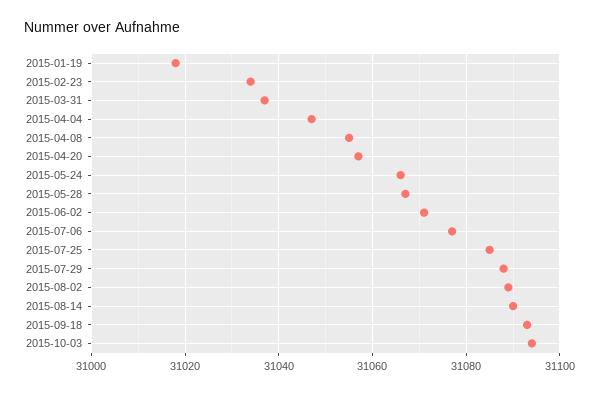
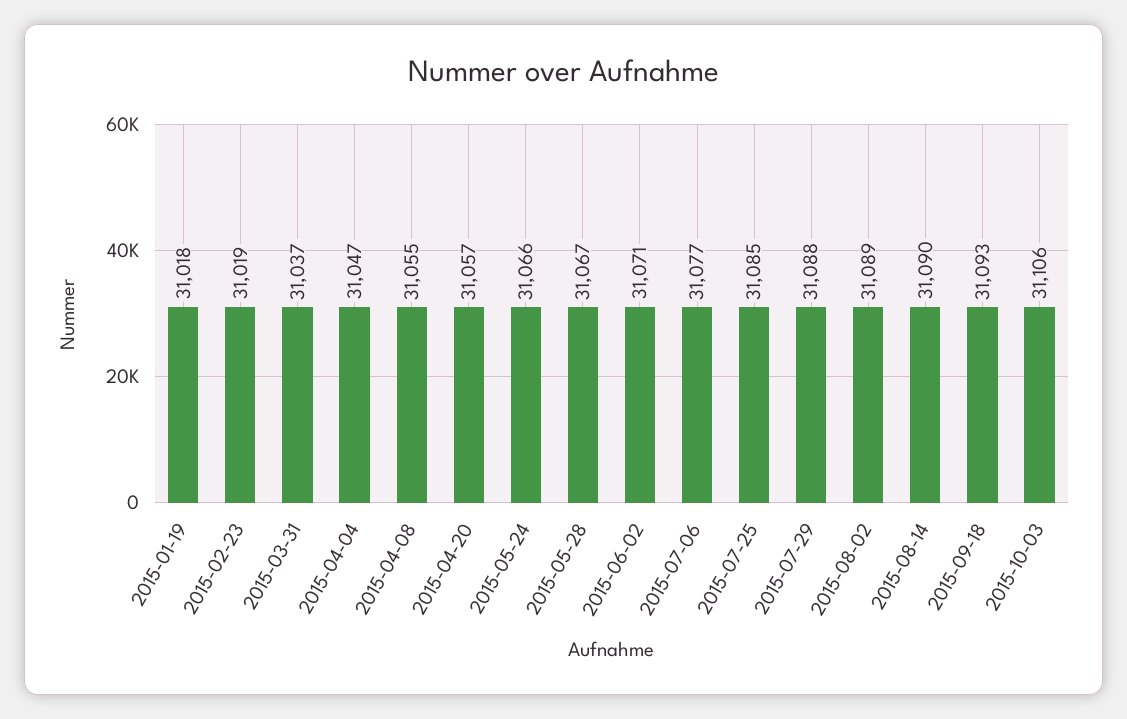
  {
    "2015-01-19": 31018,
-   "2015-02-23": 31035,
+   "2015-02-23": 31019,
    "2015-03-31": 31037,
    "2015-04-04": 31047,
    "2015-04-08": 31055,
    "2015-04-20": 31057,
    "2015-05-24": 31066,
    "2015-05-28": 31067,
    "2015-06-02": 31071,
    "2015-07-06": 31077,
    "2015-07-25": 31085,
    "2015-07-29": 31088,
    "2015-08-02": 31089,
    "2015-08-14": 31090,
    "2015-09-18": 31093,
-   "2015-10-03": 31095
+   "2015-10-03": 31106
  }

